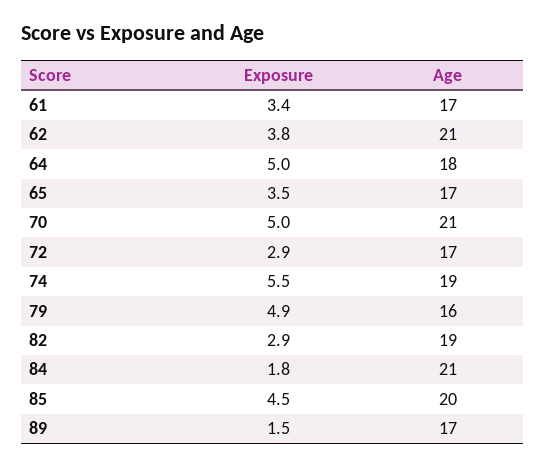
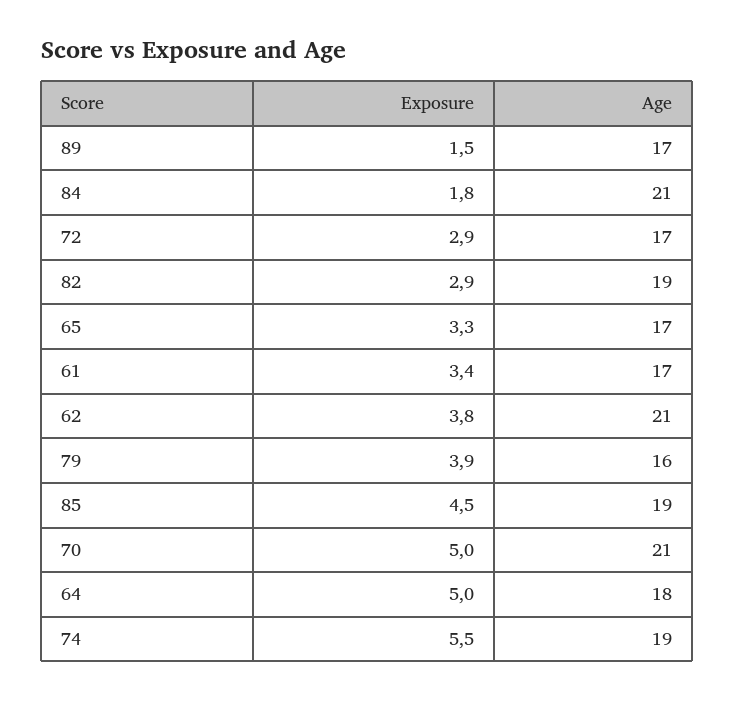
  {
    "Exposure": {
      "61": 3.4,
      "62": 3.8,
      "64": 5,
-     "65": 3.5,
+     "65": 3.3,
      "70": 5,
      "72": 2.9,
      "74": 5.5,
-     "79": 4.9,
+     "79": 3.9,
      "82": 2.9,
      "84": 1.8,
      "85": 4.5,
      "89": 1.5
    },
    "Age": {
      "61": 17,
      "62": 21,
      "64": 18,
      "65": 17,
      "70": 21,
      "72": 17,
      "74": 19,
      "79": 16,
      "82": 19,
      "84": 21,
-     "85": 20,
+     "85": 19,
      "89": 17
    }
  }

